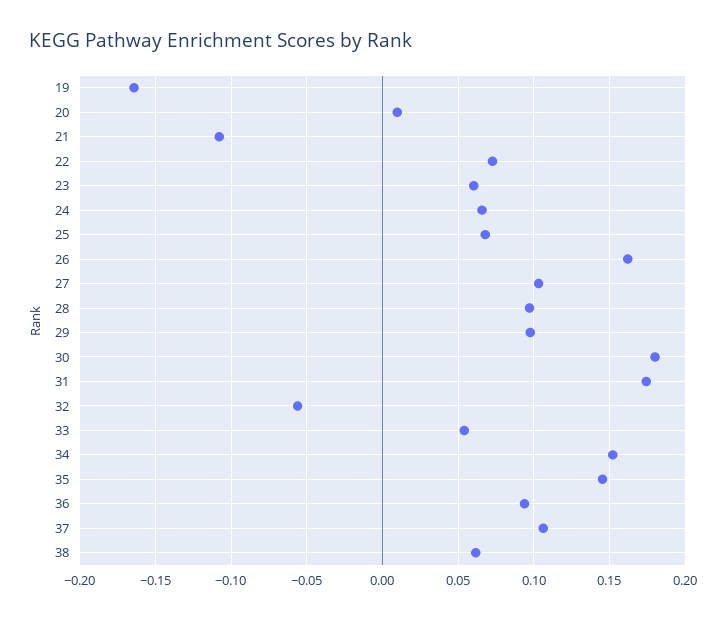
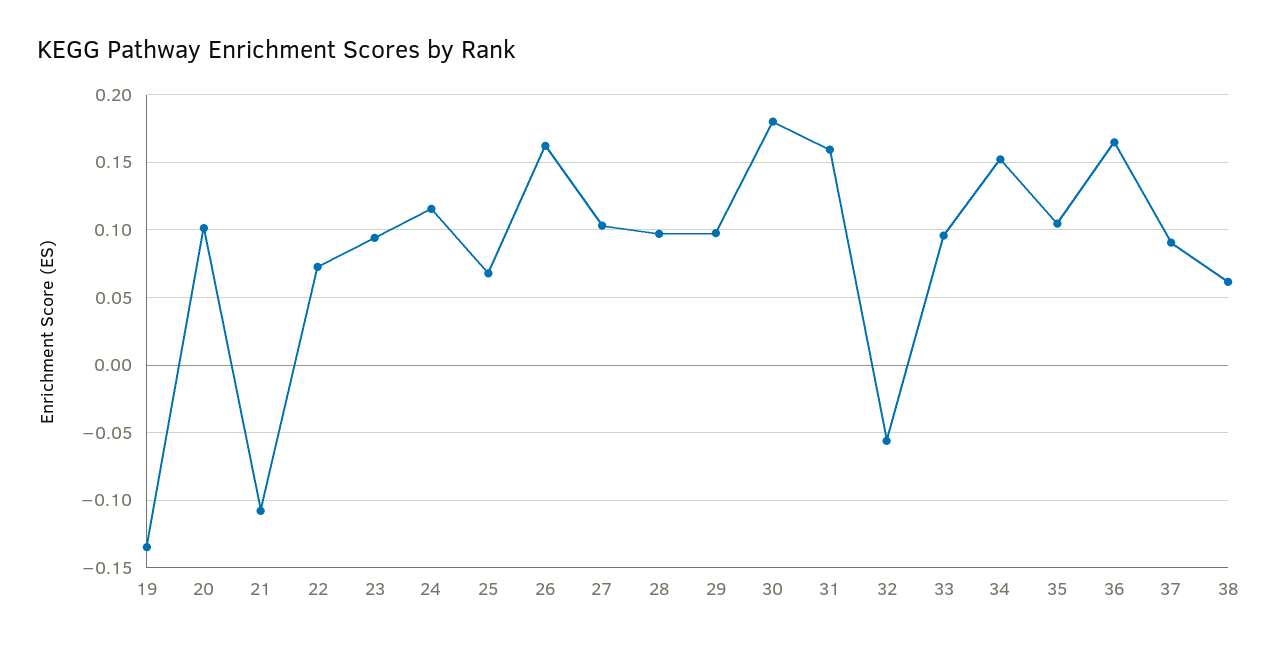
  {
-   "19": -0.165,
+   "19": -0.135,
-   "20": 0.01,
+   "20": 0.1,
    "21": -0.11,
    "22": 0.075,
-   "23": 0.06,
+   "23": 0.095,
-   "24": 0.065,
+   "24": 0.115,
    "25": 0.07,
    "26": 0.16,
    "27": 0.105,
    "28": 0.095,
    "29": 0.1,
    "30": 0.18,
-   "31": 0.175,
+   "31": 0.16,
    "32": -0.055,
-   "33": 0.055,
+   "33": 0.095,
    "34": 0.15,
-   "35": 0.145,
+   "35": 0.105,
-   "36": 0.095,
+   "36": 0.165,
-   "37": 0.105,
+   "37": 0.09,
    "38": 0.06
  }

